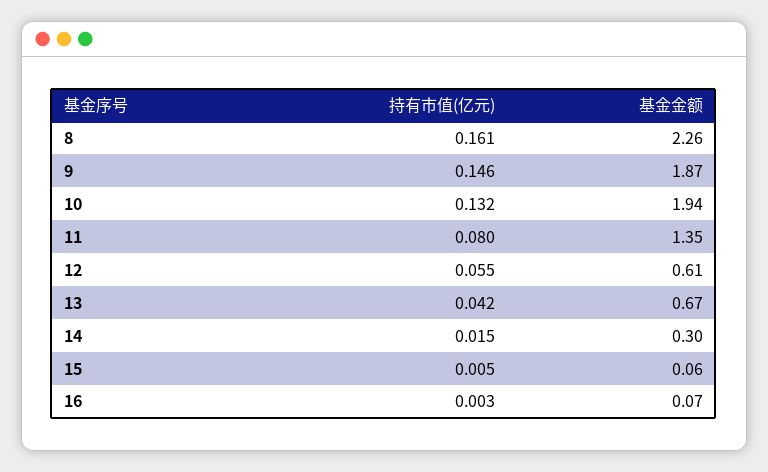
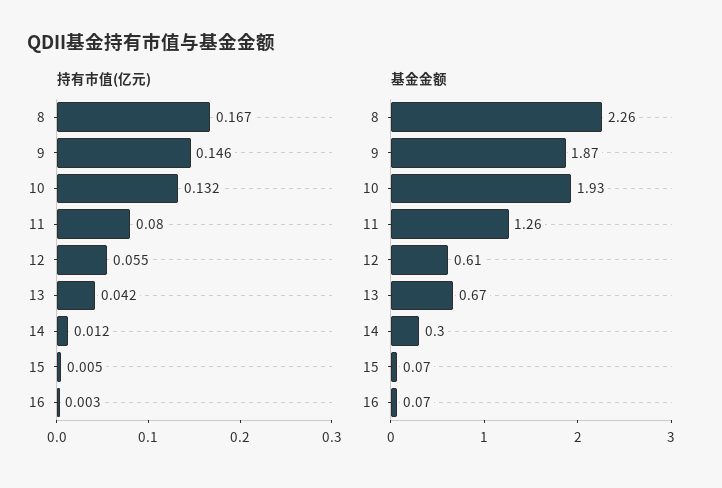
  {
    "持有市值(亿元)": {
-     "8": 0.161,
+     "8": 0.167,
      "9": 0.146,
      "10": 0.132,
      "11": 0.08,
      "12": 0.055,
      "13": 0.042,
-     "14": 0.015,
+     "14": 0.012,
      "15": 0.005,
      "16": 0.003
    },
    "基金金额": {
      "8": 2.26,
      "9": 1.87,
-     "10": 1.94,
+     "10": 1.93,
-     "11": 1.35,
+     "11": 1.26,
      "12": 0.61,
      "13": 0.67,
      "14": 0.3,
-     "15": 0.06,
+     "15": 0.07,
      "16": 0.07
    }
  }

